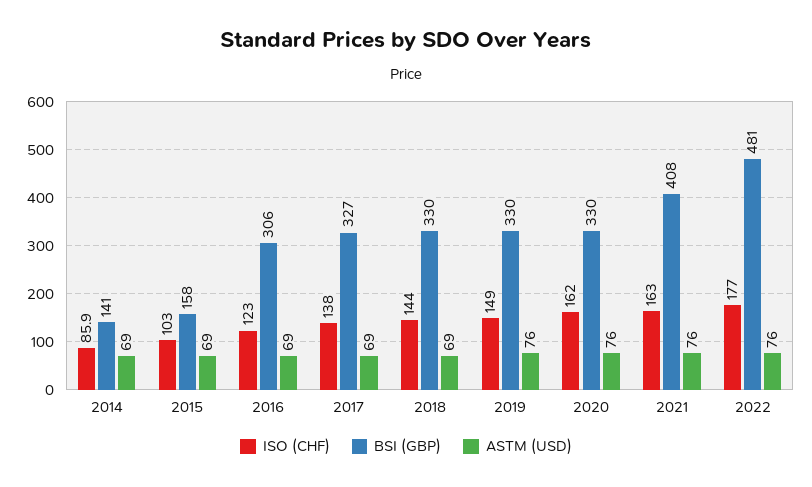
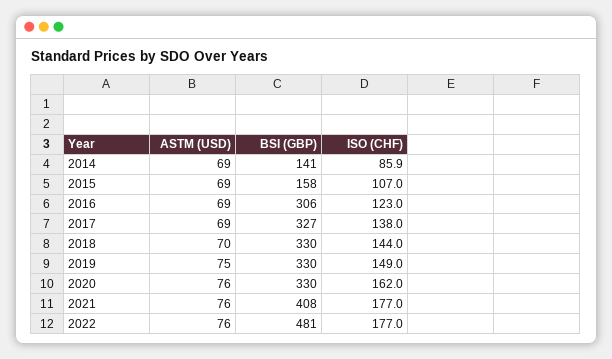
  {
    "ISO (CHF)": {
      "2014": 85.9,
-     "2015": 103,
+     "2015": 107,
      "2016": 123,
      "2017": 138,
      "2018": 144,
      "2019": 149,
      "2020": 162,
-     "2021": 163,
+     "2021": 177,
      "2022": 177
    },
    "BSI (GBP)": {
      "2014": 141,
      "2015": 158,
      "2016": 306,
      "2017": 327,
      "2018": 330,
      "2019": 330,
      "2020": 330,
      "2021": 408,
      "2022": 481
    },
    "ASTM (USD)": {
      "2014": 69,
      "2015": 69,
      "2016": 69,
      "2017": 69,
-     "2018": 69,
+     "2018": 70,
-     "2019": 76,
+     "2019": 75,
      "2020": 76,
      "2021": 76,
      "2022": 76
    }
  }

